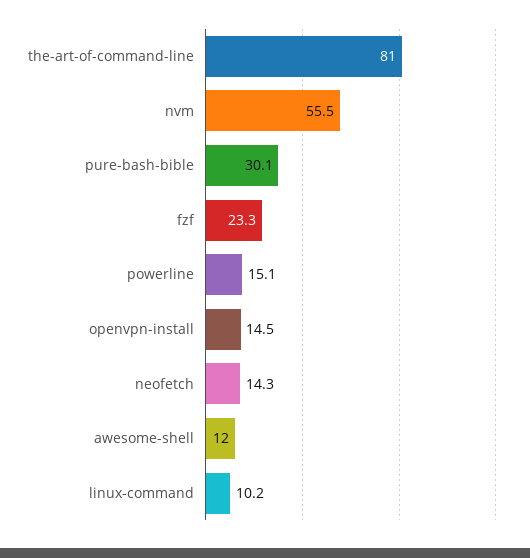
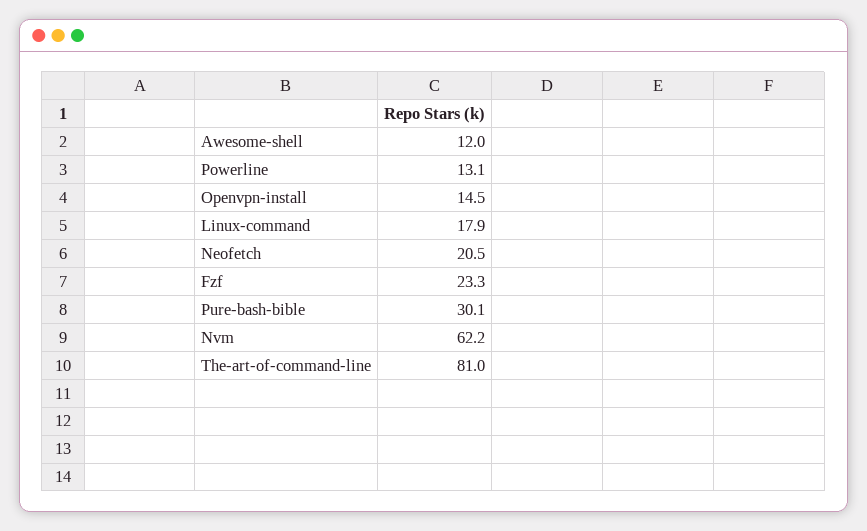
  {
    "the-art-of-command-line": 81,
-   "nvm": 55.5,
+   "nvm": 62.2,
    "pure-bash-bible": 30.1,
    "fzf": 23.3,
-   "powerline": 15.1,
+   "powerline": 13.1,
    "openvpn-install": 14.5,
-   "neofetch": 14.3,
+   "neofetch": 20.5,
    "awesome-shell": 12,
-   "linux-command": 10.2
+   "linux-command": 17.9
  }

